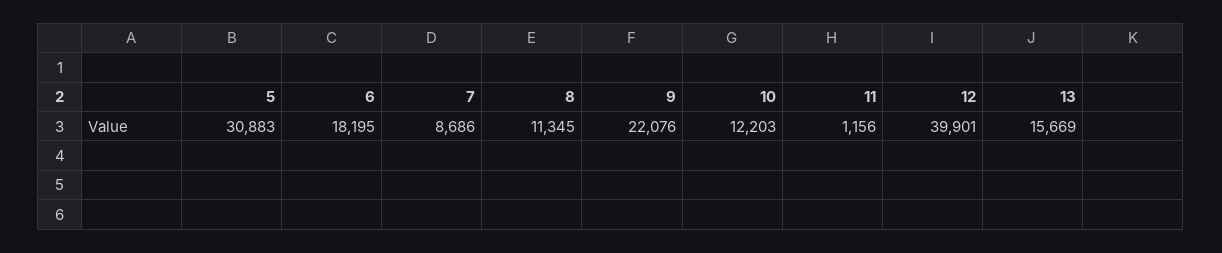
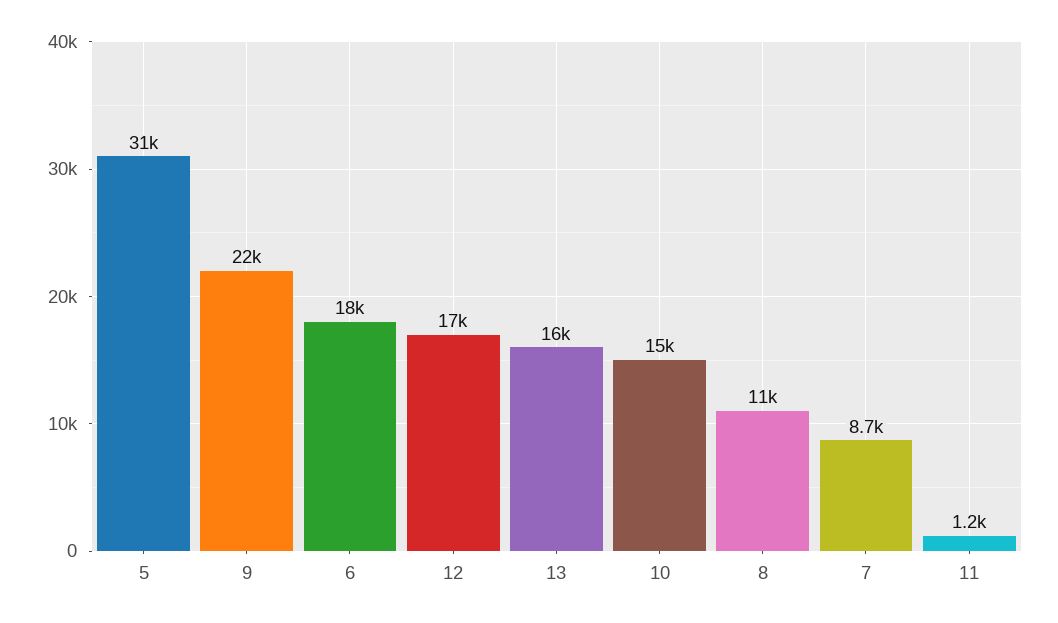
  {
    "5": 30883,
    "6": 18195,
    "7": 8686,
    "8": 11345,
    "9": 22076,
-   "10": 12203,
+   "10": 15000,
    "11": 1156,
-   "12": 39901,
+   "12": 17000,
    "13": 15669
  }

